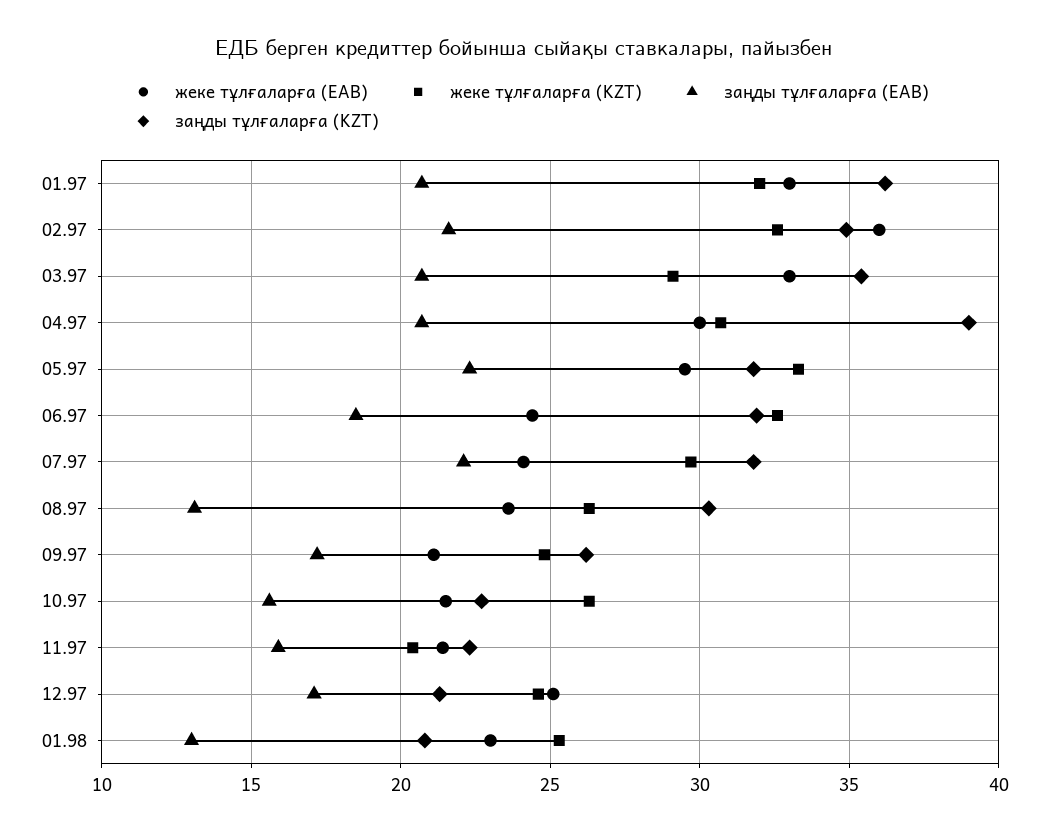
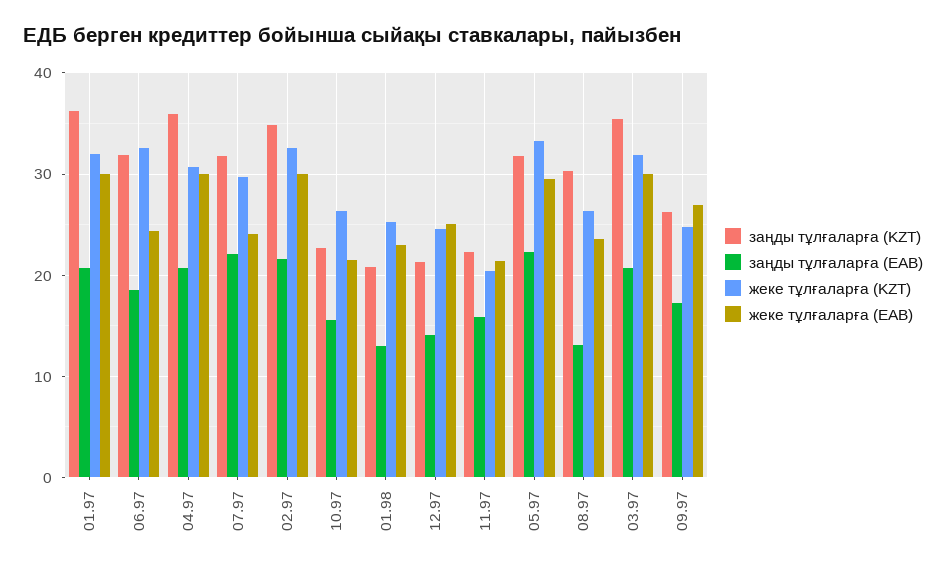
  {
    "жеке тұлғаларға (ЕАВ)": {
-     "01.97": 33,
+     "01.97": 30,
-     "02.97": 36,
+     "02.97": 30,
-     "03.97": 33,
+     "03.97": 30,
      "04.97": 30,
      "05.97": 29.5,
      "06.97": 24.5,
      "07.97": 24,
      "08.97": 23.5,
-     "09.97": 21,
+     "09.97": 27,
      "10.97": 21.5,
      "11.97": 21.5,
      "12.97": 25,
      "01.98": 23
    },
    "жеке тұлғаларға (KZT)": {
      "01.97": 32,
      "02.97": 32.5,
-     "03.97": 29,
+     "03.97": 32,
      "04.97": 30.5,
      "05.97": 33.5,
      "06.97": 32.5,
      "07.97": 29.5,
      "08.97": 26.5,
      "09.97": 25,
      "10.97": 26.5,
      "11.97": 20.5,
      "12.97": 24.5,
      "01.98": 25.5
    },
    "заңды тұлғаларға (ЕАВ)": {
      "01.97": 20.5,
      "02.97": 21.5,
      "03.97": 20.5,
      "04.97": 20.5,
      "05.97": 22.5,
      "06.97": 18.5,
      "07.97": 22,
      "08.97": 13,
      "09.97": 17,
      "10.97": 15.5,
      "11.97": 16,
-     "12.97": 17,
+     "12.97": 14,
      "01.98": 13
    },
    "заңды тұлғаларға (KZT)": {
      "01.97": 36,
      "02.97": 35,
      "03.97": 35.5,
-     "04.97": 39,
+     "04.97": 36,
      "05.97": 32,
      "06.97": 32,
      "07.97": 32,
      "08.97": 30.5,
      "09.97": 26,
      "10.97": 22.5,
      "11.97": 22.5,
      "12.97": 21.5,
      "01.98": 21
    }
  }

